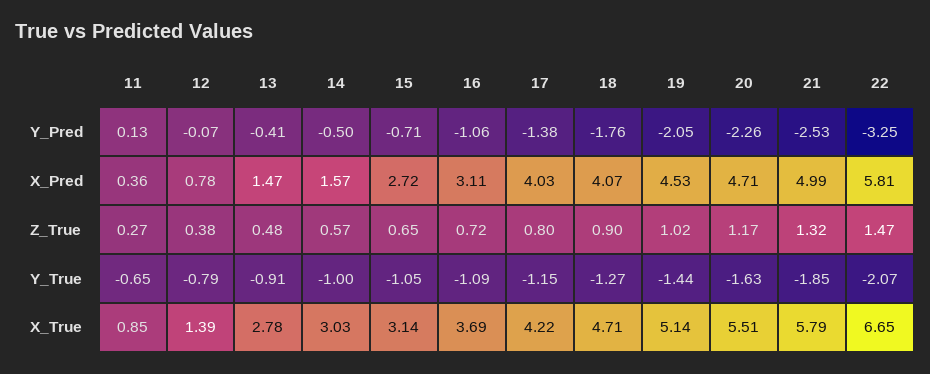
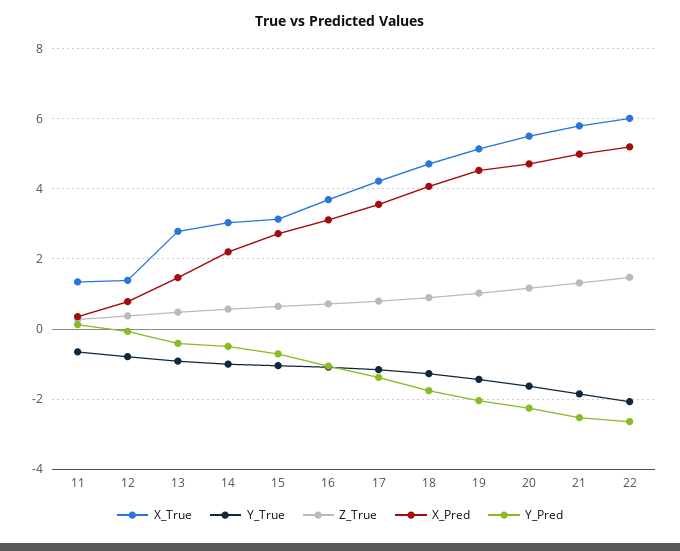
  {
    "Y_Pred": {
      "11": 0.13,
      "12": -0.07,
      "13": -0.41,
      "14": -0.5,
      "15": -0.71,
      "16": -1.06,
      "17": -1.38,
      "18": -1.76,
      "19": -2.05,
      "20": -2.26,
      "21": -2.53,
-     "22": -3.25
+     "22": -2.6
    },
    "X_Pred": {
      "11": 0.36,
      "12": 0.78,
      "13": 1.47,
-     "14": 1.57,
+     "14": 2.2,
      "15": 2.72,
      "16": 3.11,
-     "17": 4.03,
+     "17": 3.6,
      "18": 4.07,
      "19": 4.53,
      "20": 4.71,
      "21": 4.99,
-     "22": 5.81
+     "22": 5.2
    },
    "Z_True": {
      "11": 0.27,
      "12": 0.38,
      "13": 0.48,
      "14": 0.57,
      "15": 0.65,
      "16": 0.72,
      "17": 0.8,
      "18": 0.9,
      "19": 1.02,
      "20": 1.17,
      "21": 1.32,
      "22": 1.47
    },
    "Y_True": {
      "11": -0.65,
      "12": -0.79,
      "13": -0.91,
      "14": -1,
      "15": -1.05,
      "16": -1.09,
      "17": -1.15,
      "18": -1.27,
      "19": -1.44,
      "20": -1.63,
      "21": -1.85,
      "22": -2.07
    },
    "X_True": {
-     "11": 0.85,
+     "11": 1.4,
      "12": 1.39,
      "13": 2.78,
      "14": 3.03,
      "15": 3.14,
      "16": 3.69,
      "17": 4.22,
      "18": 4.71,
      "19": 5.14,
      "20": 5.51,
      "21": 5.79,
-     "22": 6.65
+     "22": 6
    }
  }

